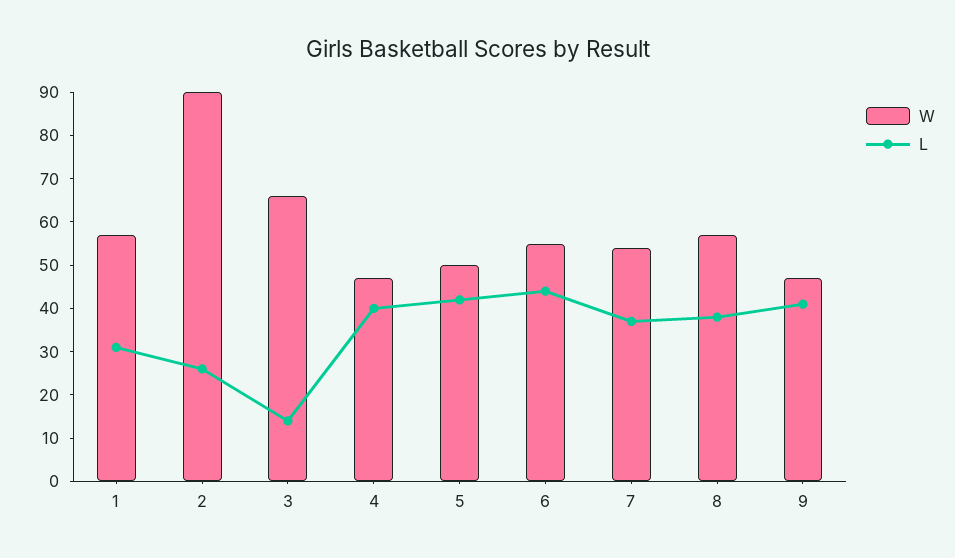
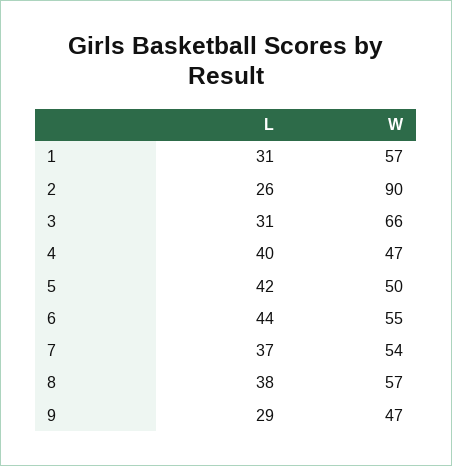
  {
    "W": {
      "1": 57,
      "2": 90,
      "3": 66,
      "4": 47,
      "5": 50,
      "6": 55,
      "7": 54,
      "8": 57,
      "9": 47
    },
    "L": {
      "1": 31,
      "2": 26,
-     "3": 15,
+     "3": 31,
      "4": 40,
      "5": 42,
      "6": 44,
      "7": 37,
      "8": 38,
-     "9": 40
+     "9": 29
    }
  }

